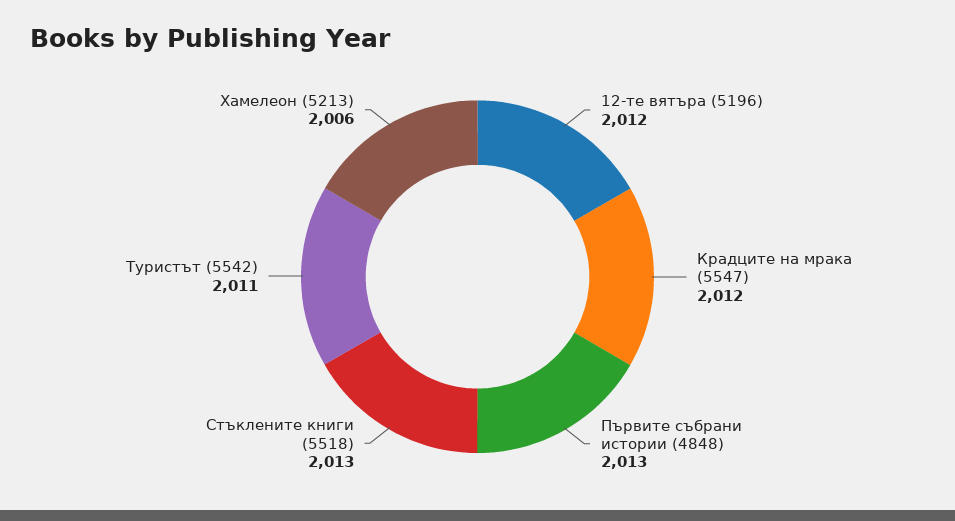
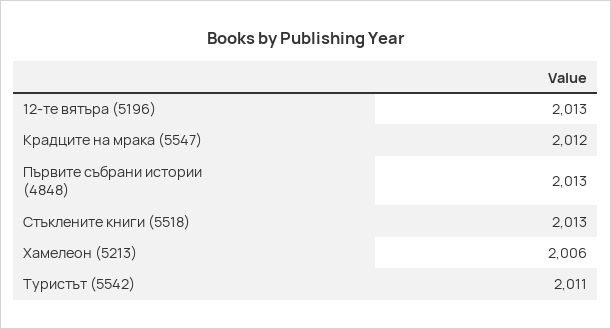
  {
-   "12-те вятъра (5196)": 2012,
+   "12-те вятъра (5196)": 2013,
    "Крадците на мрака (5547)": 2012,
    "Първите събрани истории (4848)": 2013,
    "Стъклените книги (5518)": 2013,
    "Туристът (5542)": 2011,
    "Хамелеон (5213)": 2006
  }

